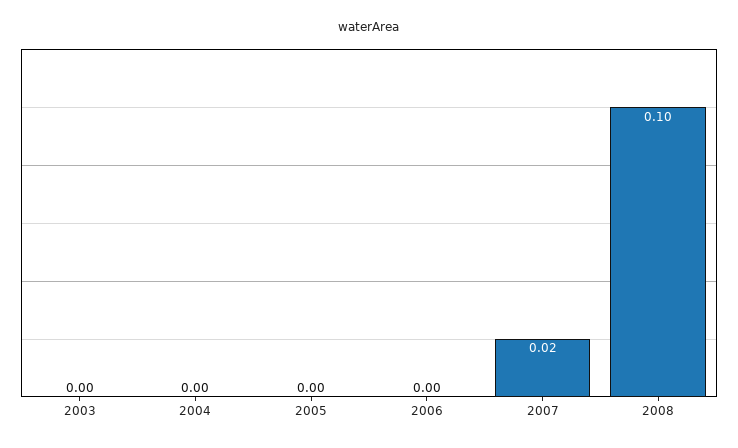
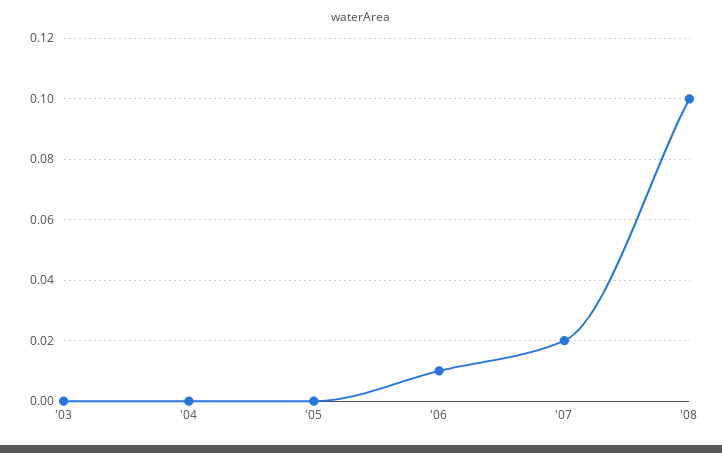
  {
    "2003": 0,
    "2004": 0,
    "2005": 0,
-   "2006": 0,
+   "2006": 0.01,
    "2007": 0.02,
    "2008": 0.1
  }

